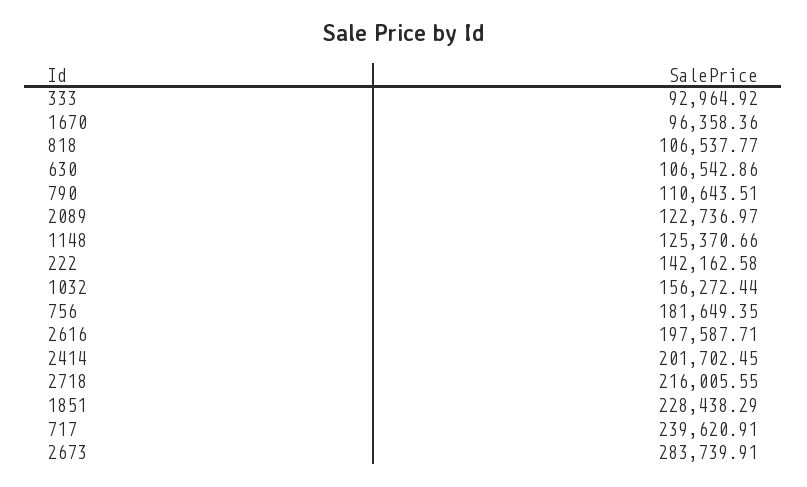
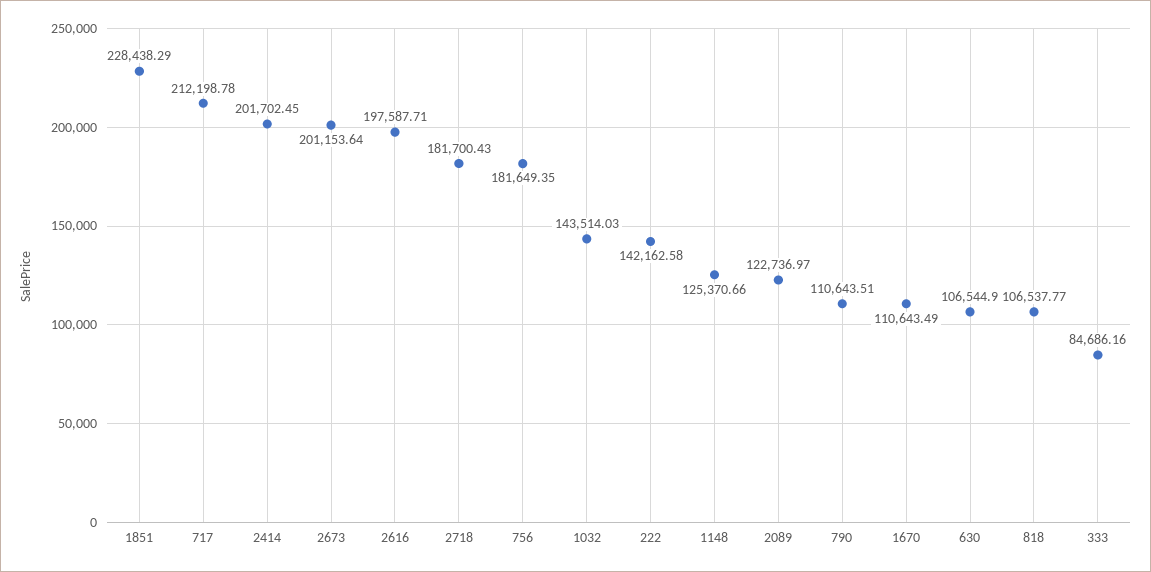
  {
-   "333": 92964.92,
+   "333": 84686.16,
-   "1670": 96358.36,
+   "1670": 110643.49,
    "818": 106537.77,
-   "630": 106542.86,
+   "630": 106544.9,
    "790": 110643.51,
    "2089": 122736.97,
    "1148": 125370.66,
    "222": 142162.58,
-   "1032": 156272.44,
+   "1032": 143514.03,
    "756": 181649.35,
    "2616": 197587.71,
    "2414": 201702.45,
-   "2718": 216005.55,
+   "2718": 181700.43,
    "1851": 228438.29,
-   "717": 239620.91,
+   "717": 212198.78,
-   "2673": 283739.91
+   "2673": 201153.64
  }

